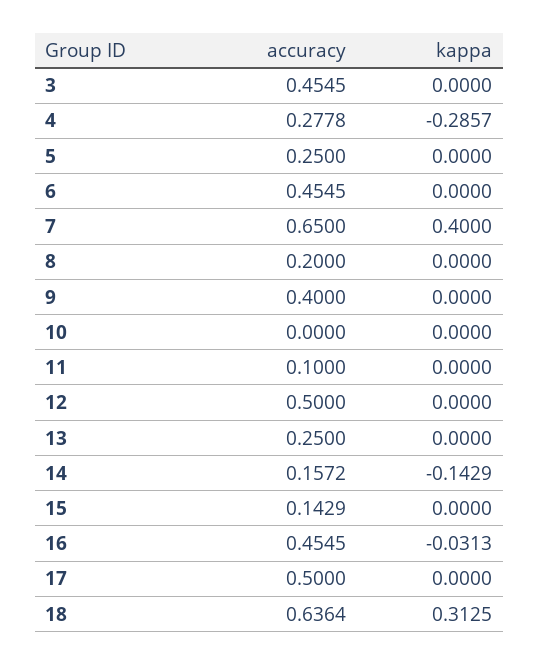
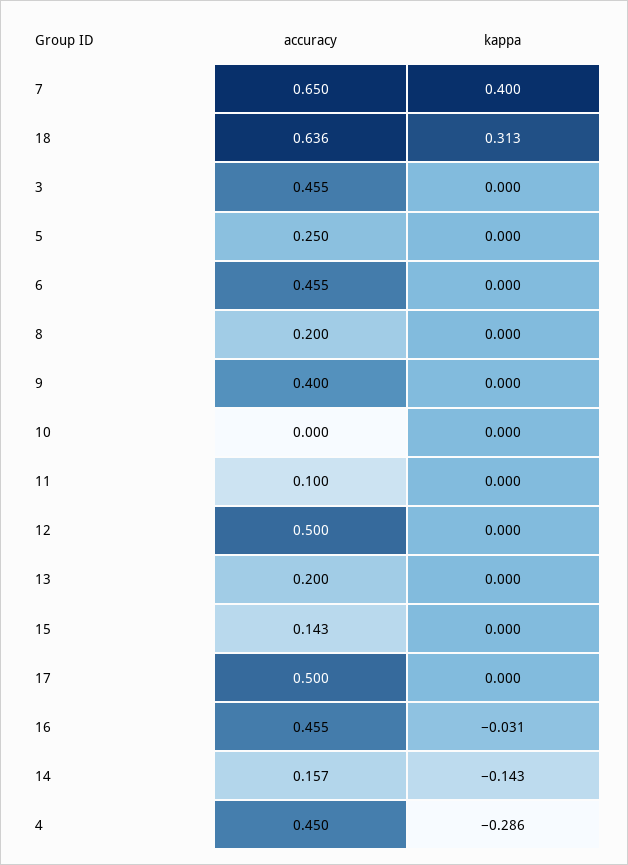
  {
    "accuracy": {
      "3": 0.4545,
-     "4": 0.2778,
+     "4": 0.45,
      "5": 0.25,
      "6": 0.4545,
      "7": 0.65,
      "8": 0.2,
      "9": 0.4,
      "10": 0,
      "11": 0.1,
      "12": 0.5,
-     "13": 0.25,
+     "13": 0.2,
      "14": 0.1572,
      "15": 0.1429,
      "16": 0.4545,
      "17": 0.5,
      "18": 0.6364
    },
    "kappa": {
      "3": 0,
      "4": -0.2857,
      "5": 0,
      "6": 0,
      "7": 0.4,
      "8": 0,
      "9": 0,
      "10": 0,
      "11": 0,
      "12": 0,
      "13": 0,
      "14": -0.1429,
      "15": 0,
      "16": -0.0313,
      "17": 0,
      "18": 0.3125
    }
  }

